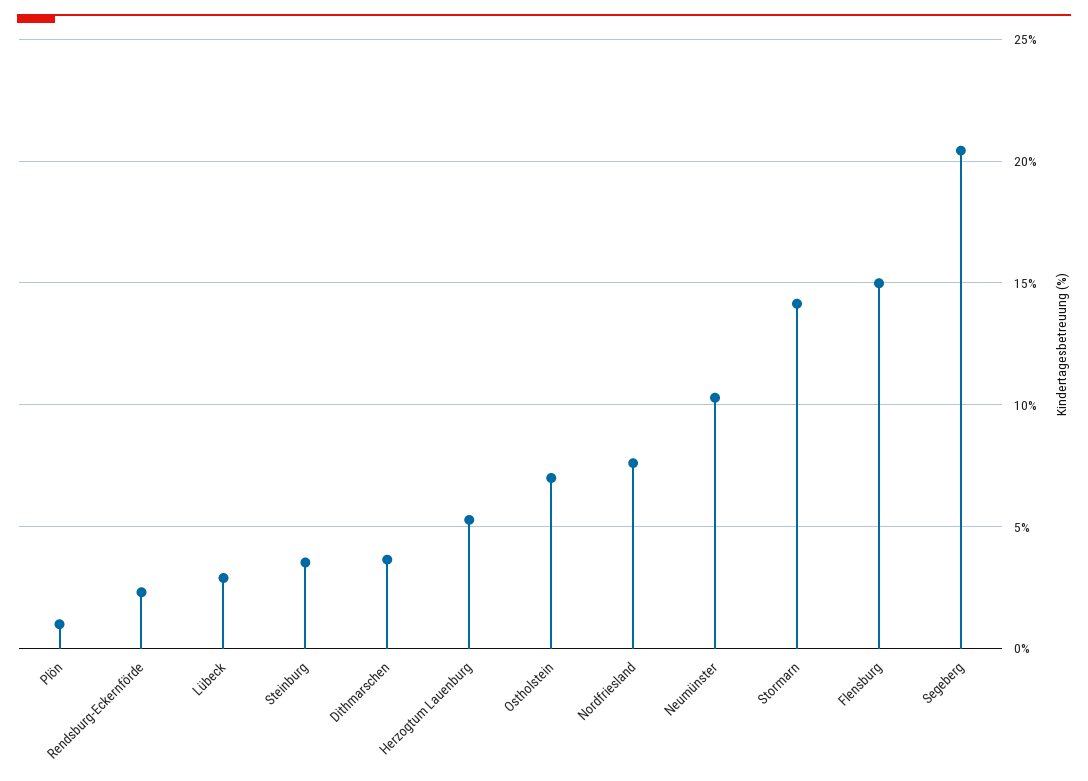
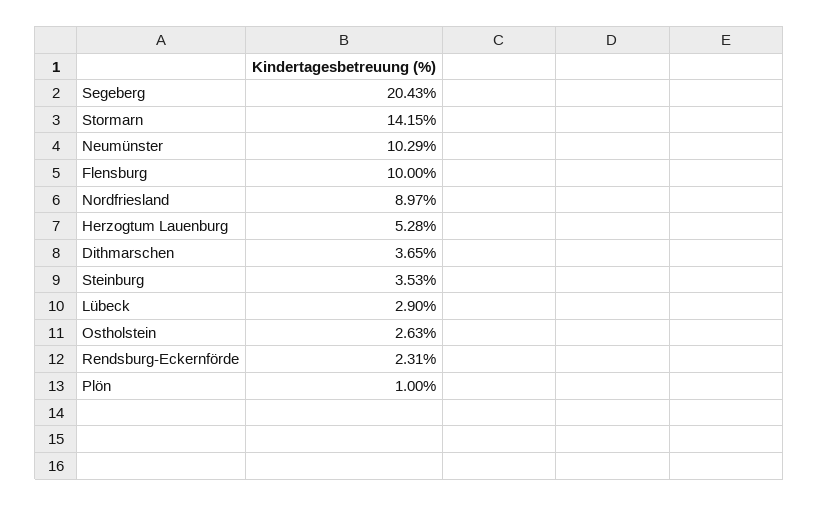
  {
    "Plön": 1,
    "Rendsburg-Eckernförde": 2.31,
    "Lübeck": 2.9,
    "Steinburg": 3.53,
    "Dithmarschen": 3.65,
    "Herzogtum Lauenburg": 5.28,
-   "Ostholstein": 7,
+   "Ostholstein": 2.63,
-   "Nordfriesland": 7.5,
+   "Nordfriesland": 8.97,
    "Neumünster": 10.29,
    "Stormarn": 14.15,
-   "Flensburg": 15,
+   "Flensburg": 10,
    "Segeberg": 20.43
  }

